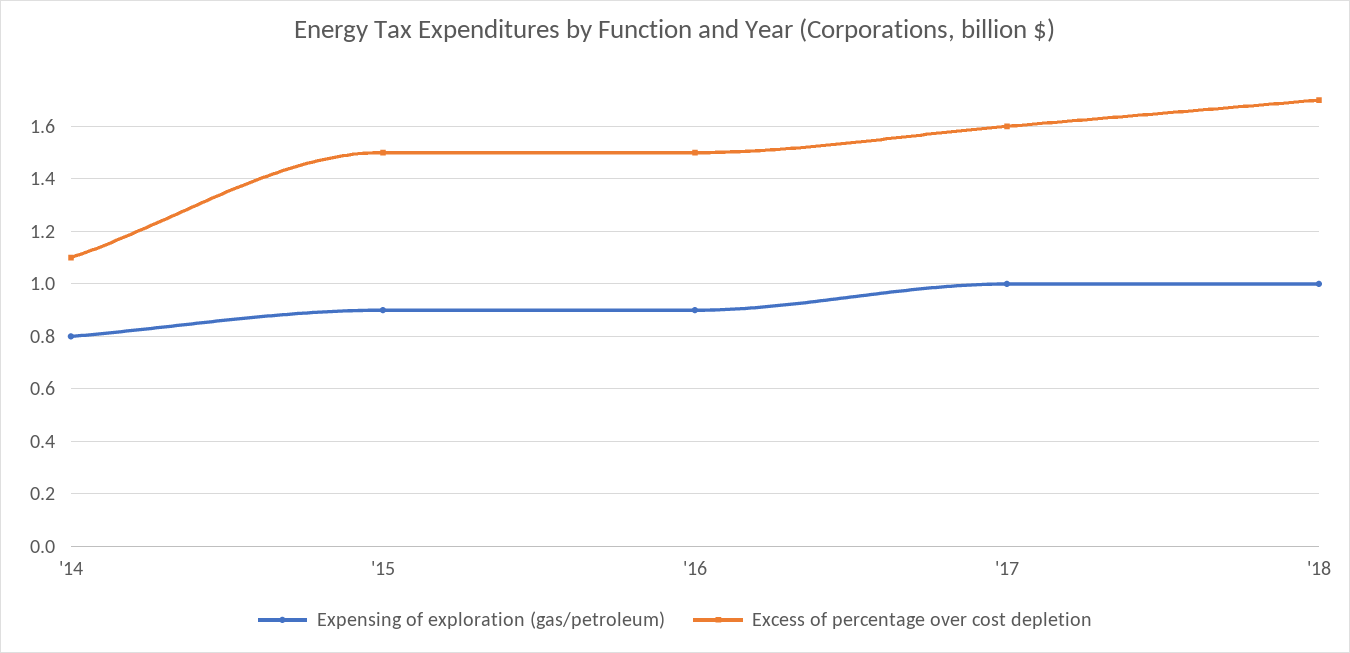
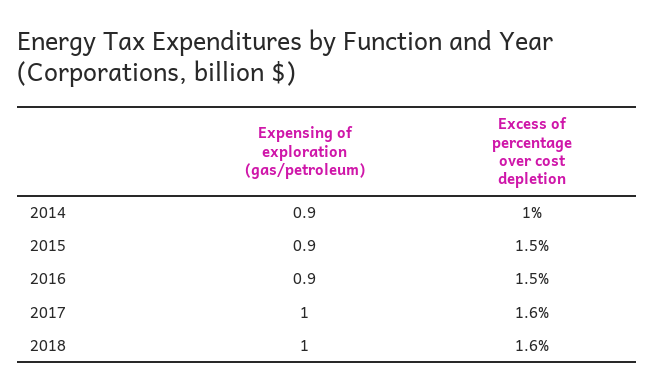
  {
    "Expensing of exploration (gas/petroleum)": {
-     "'14": 0.8,
+     "'14": 0.9,
      "'15": 0.9,
      "'16": 0.9,
      "'17": 1,
      "'18": 1
    },
    "Excess of percentage over cost depletion": {
-     "'14": 1.1,
+     "'14": 1,
      "'15": 1.5,
      "'16": 1.5,
      "'17": 1.6,
-     "'18": 1.7
+     "'18": 1.6
    }
  }

